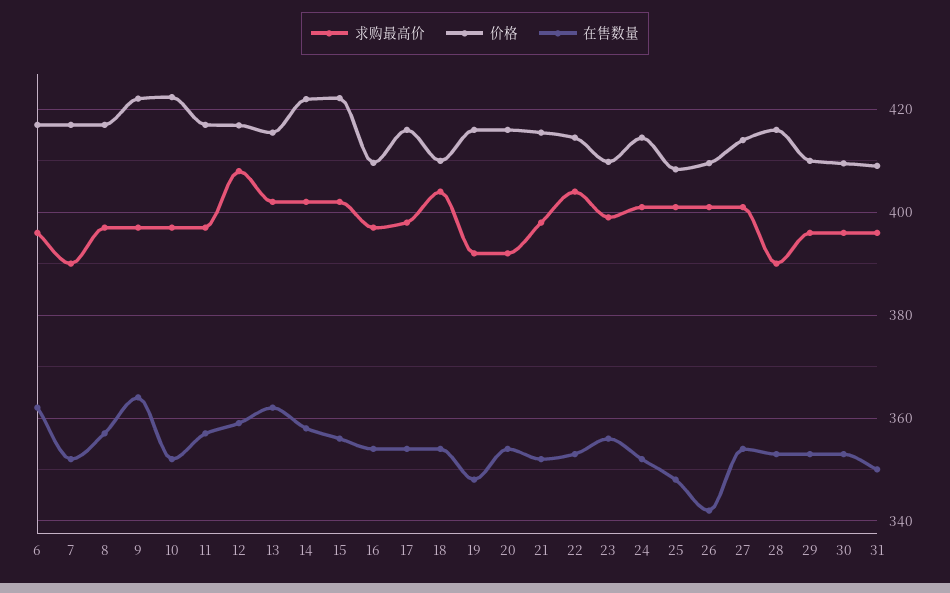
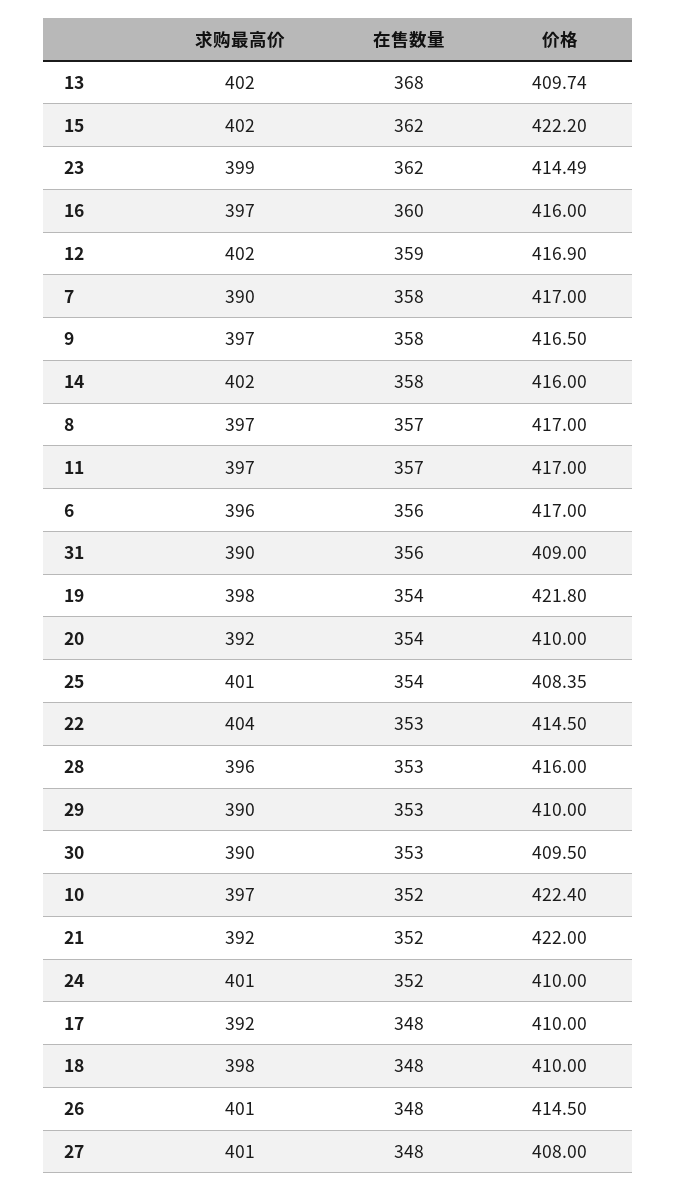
  {
    "求购最高价": {
      "6": 396,
      "7": 390,
      "8": 397,
      "9": 397,
      "10": 397,
      "11": 397,
-     "12": 408,
+     "12": 402,
      "13": 402,
      "14": 402,
      "15": 402,
      "16": 397,
-     "17": 398,
+     "17": 392,
-     "18": 404,
+     "18": 398,
-     "19": 392,
+     "19": 398,
      "20": 392,
-     "21": 398,
+     "21": 392,
      "22": 404,
      "23": 399,
      "24": 401,
      "25": 401,
      "26": 401,
      "27": 401,
-     "28": 390,
+     "28": 396,
-     "29": 396,
+     "29": 390,
-     "30": 396,
+     "30": 390,
-     "31": 396
+     "31": 390
    },
    "价格": {
      "6": 417,
      "7": 417,
      "8": 417,
-     "9": 422,
+     "9": 416.5,
      "10": 422.4,
      "11": 417,
      "12": 416.9,
-     "13": 416,
+     "13": 409.74,
-     "14": 422,
+     "14": 416,
      "15": 422.2,
-     "16": 410,
+     "16": 416,
-     "17": 416,
+     "17": 410,
      "18": 410,
-     "19": 416,
+     "19": 421.8,
-     "20": 416,
+     "20": 410,
-     "21": 416,
+     "21": 422,
      "22": 414.5,
-     "23": 410,
+     "23": 414.49,
-     "24": 414,
+     "24": 410,
      "25": 408.35,
-     "26": 410,
+     "26": 414.5,
-     "27": 414,
+     "27": 408,
      "28": 416,
      "29": 410,
      "30": 409.5,
      "31": 409
    },
    "在售数量": {
-     "6": 362,
+     "6": 356,
-     "7": 352,
+     "7": 358,
      "8": 357,
-     "9": 364,
+     "9": 358,
      "10": 352,
      "11": 357,
      "12": 359,
-     "13": 362,
+     "13": 368,
      "14": 358,
-     "15": 356,
+     "15": 362,
-     "16": 354,
+     "16": 360,
-     "17": 354,
+     "17": 348,
-     "18": 354,
+     "18": 348,
-     "19": 348,
+     "19": 354,
      "20": 354,
      "21": 352,
      "22": 353,
-     "23": 356,
+     "23": 362,
      "24": 352,
-     "25": 348,
+     "25": 354,
-     "26": 342,
+     "26": 348,
-     "27": 354,
+     "27": 348,
      "28": 353,
      "29": 353,
      "30": 353,
-     "31": 350
+     "31": 356
    }
  }

